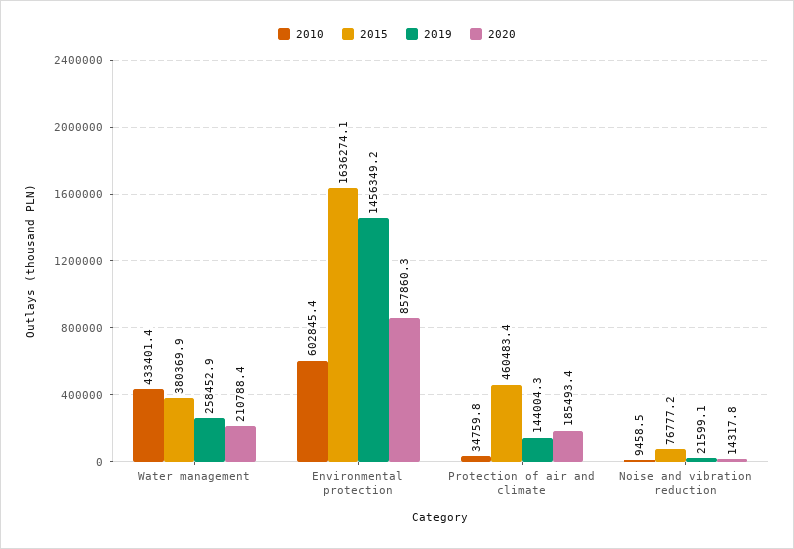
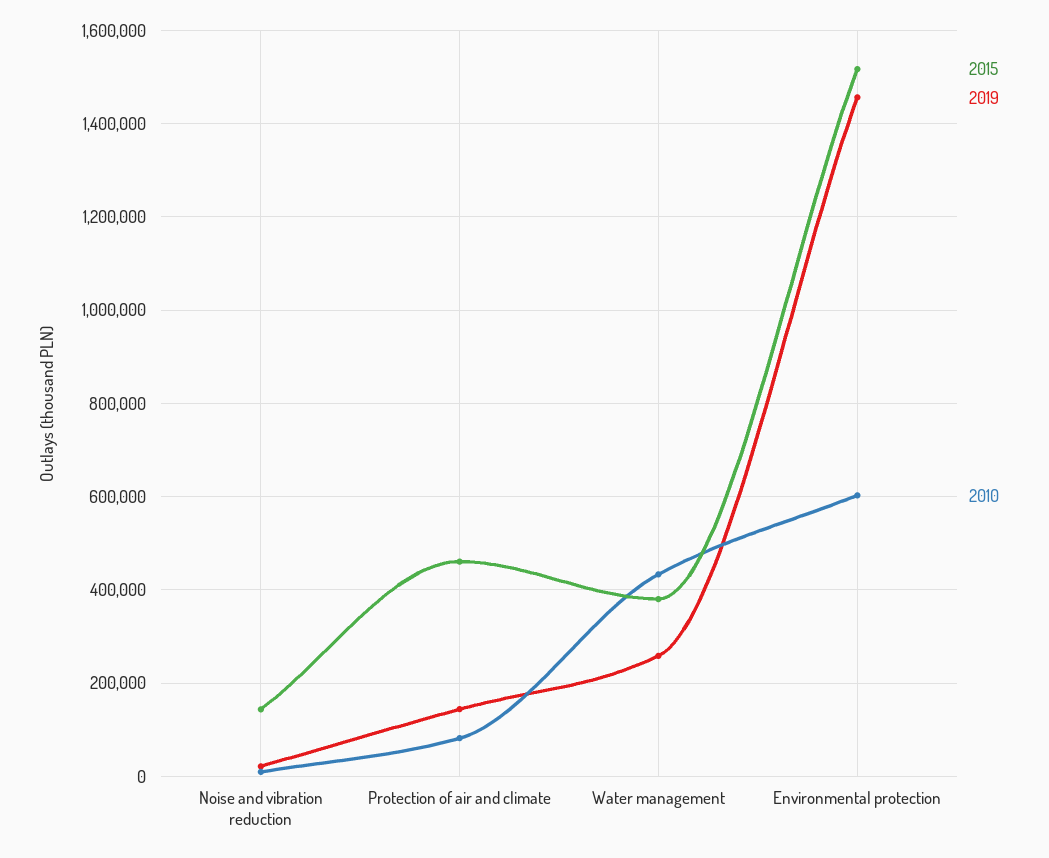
  {
    "2010": {
      "Water management": 433401.4,
      "Environmental protection": 602845.4,
-     "Protection of air and climate": 34759.8,
+     "Protection of air and climate": 80000,
      "Noise and vibration reduction": 9458.5
    },
    "2015": {
      "Water management": 380369.9,
-     "Environmental protection": 1636274.1,
+     "Environmental protection": 1520000,
      "Protection of air and climate": 460483.4,
-     "Noise and vibration reduction": 76777.2
+     "Noise and vibration reduction": 140000
    },
    "2019": {
      "Water management": 258452.9,
      "Environmental protection": 1456349.2,
      "Protection of air and climate": 144004.3,
      "Noise and vibration reduction": 21599.1
-   },
+   }
-   "2020": {
-     "Water management": 210788.4,
-     "Environmental protection": 857860.3,
-     "Protection of air and climate": 185493.4,
-     "Noise and vibration reduction": 14317.8
-   }
  }

